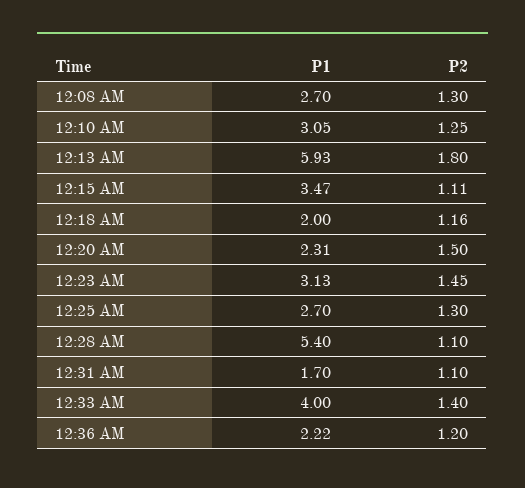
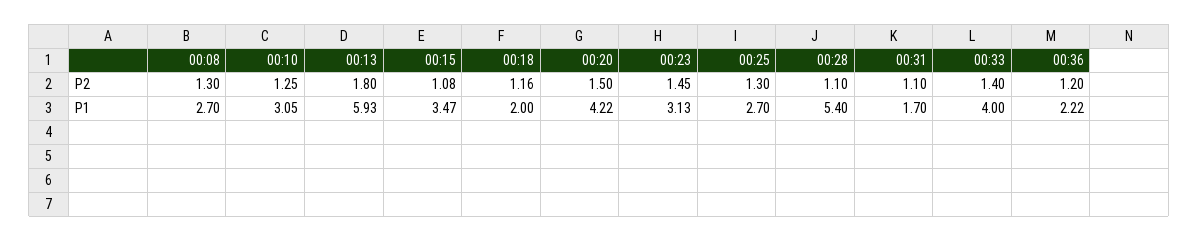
  {
    "P1": {
      "12:08 AM": 2.7,
      "12:10 AM": 3.05,
      "12:13 AM": 5.93,
      "12:15 AM": 3.47,
      "12:18 AM": 2,
-     "12:20 AM": 2.31,
+     "12:20 AM": 4.22,
      "12:23 AM": 3.13,
      "12:25 AM": 2.7,
      "12:28 AM": 5.4,
      "12:31 AM": 1.7,
      "12:33 AM": 4,
      "12:36 AM": 2.22
    },
    "P2": {
      "12:08 AM": 1.3,
      "12:10 AM": 1.25,
      "12:13 AM": 1.8,
-     "12:15 AM": 1.11,
+     "12:15 AM": 1.08,
      "12:18 AM": 1.16,
      "12:20 AM": 1.5,
      "12:23 AM": 1.45,
      "12:25 AM": 1.3,
      "12:28 AM": 1.1,
      "12:31 AM": 1.1,
      "12:33 AM": 1.4,
      "12:36 AM": 1.2
    }
  }

